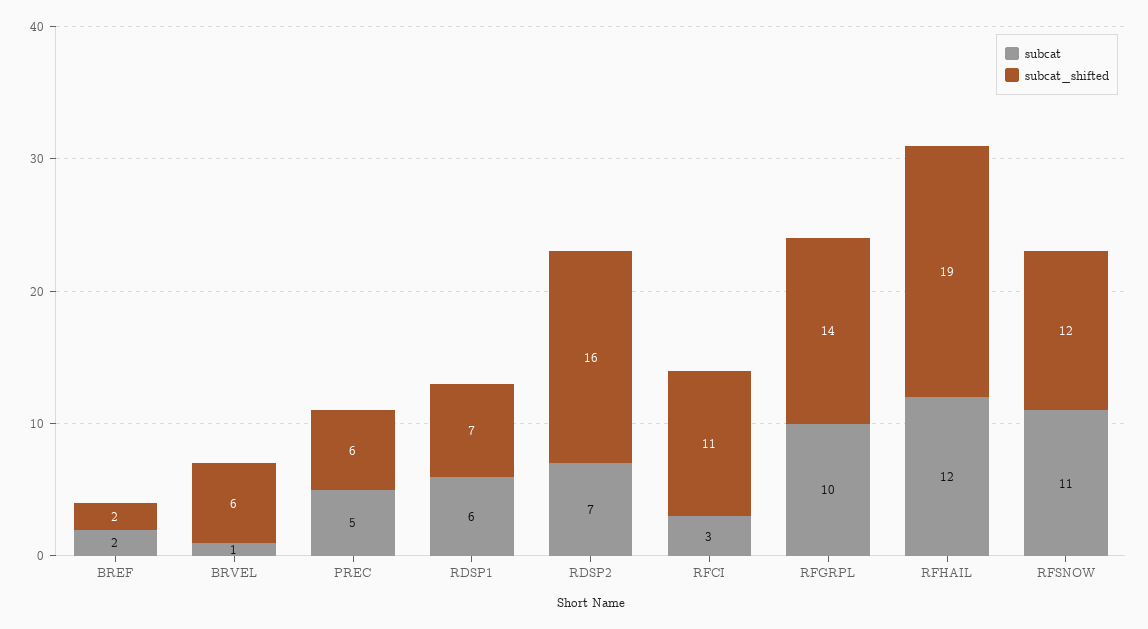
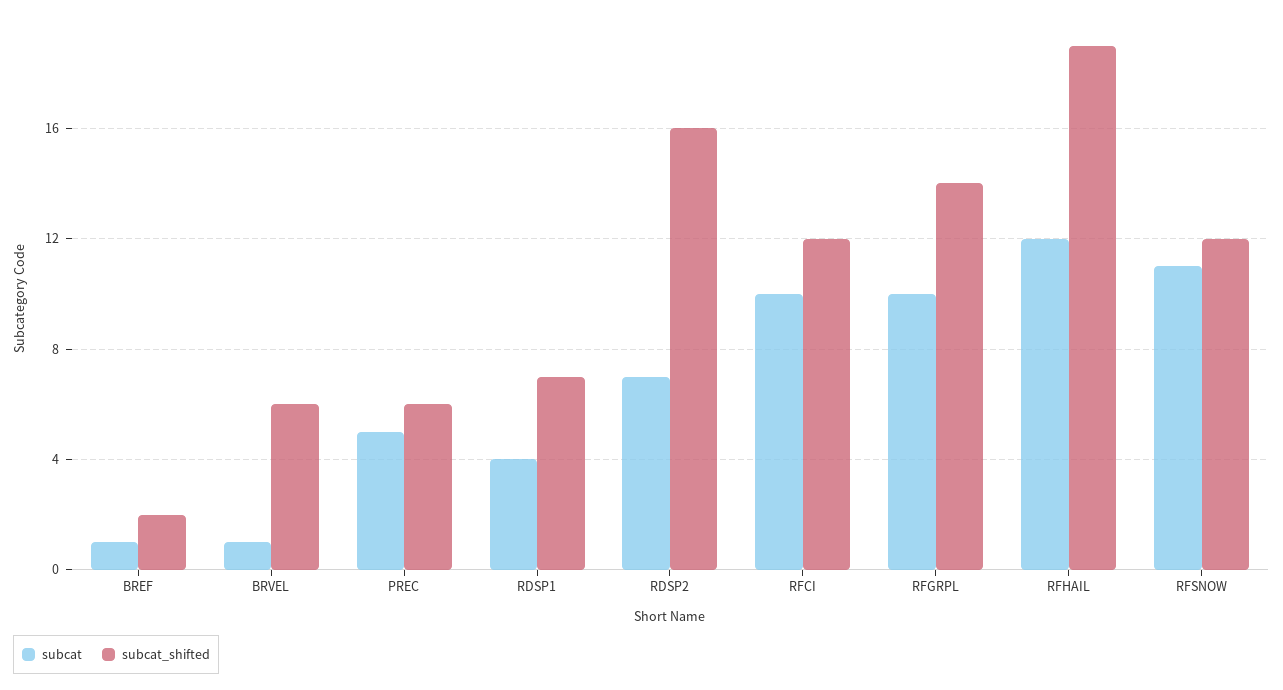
  {
    "subcat": {
-     "BREF": 2,
+     "BREF": 1,
      "BRVEL": 1,
      "PREC": 5,
-     "RDSP1": 6,
+     "RDSP1": 4,
      "RDSP2": 7,
-     "RFCI": 3,
+     "RFCI": 10,
      "RFGRPL": 10,
      "RFHAIL": 12,
      "RFSNOW": 11
    },
    "subcat_shifted": {
      "BREF": 2,
      "BRVEL": 6,
      "PREC": 6,
      "RDSP1": 7,
      "RDSP2": 16,
-     "RFCI": 11,
+     "RFCI": 12,
      "RFGRPL": 14,
      "RFHAIL": 19,
      "RFSNOW": 12
    }
  }

